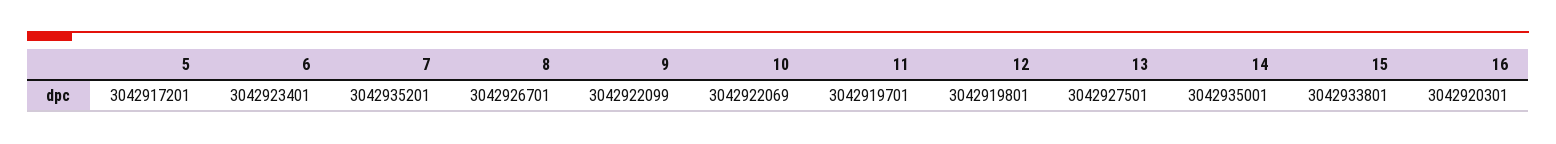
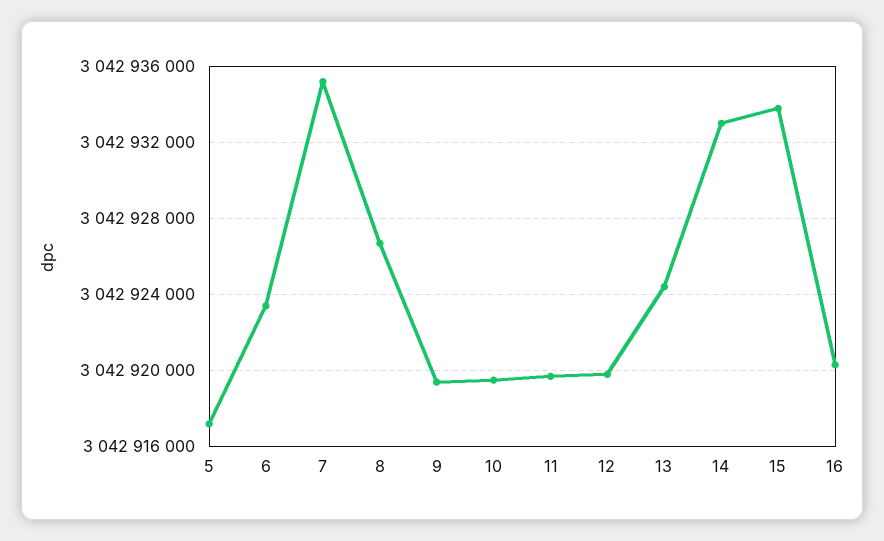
  {
    "5": 3042917201,
    "6": 3042923401,
    "7": 3042935201,
    "8": 3042926701,
-   "9": 3042922099,
+   "9": 3042919500,
-   "10": 3042922069,
+   "10": 3042919500,
    "11": 3042919701,
    "12": 3042919801,
-   "13": 3042927501,
+   "13": 3042924500,
-   "14": 3042935001,
+   "14": 3042933000,
    "15": 3042933801,
    "16": 3042920301
  }

